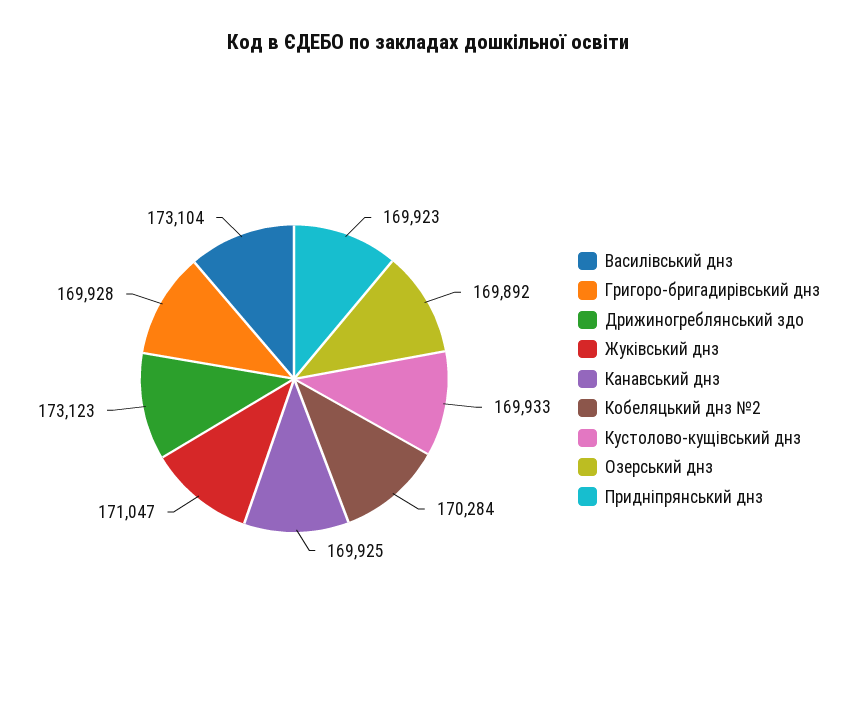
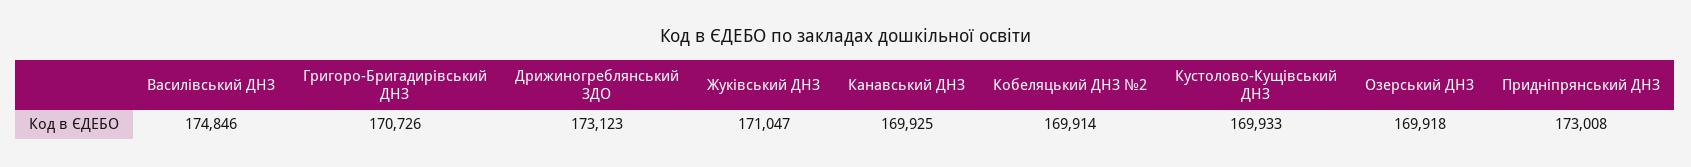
  {
-   "Василівський днз": 173104,
+   "Василівський днз": 174846,
-   "Григоро-бригадирівський днз": 169928,
+   "Григоро-бригадирівський днз": 170726,
    "Дрижиногреблянський здо": 173123,
    "Жуківський днз": 171047,
    "Канавський днз": 169925,
-   "Кобеляцький днз №2": 170284,
+   "Кобеляцький днз №2": 169914,
    "Кустолово-кущівський днз": 169933,
-   "Озерський днз": 169892,
+   "Озерський днз": 169918,
-   "Придніпрянський днз": 169923
+   "Придніпрянський днз": 173008
  }

